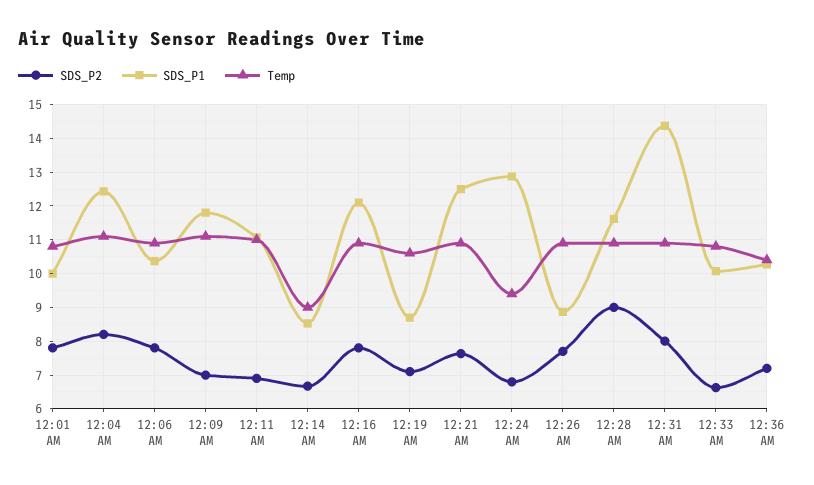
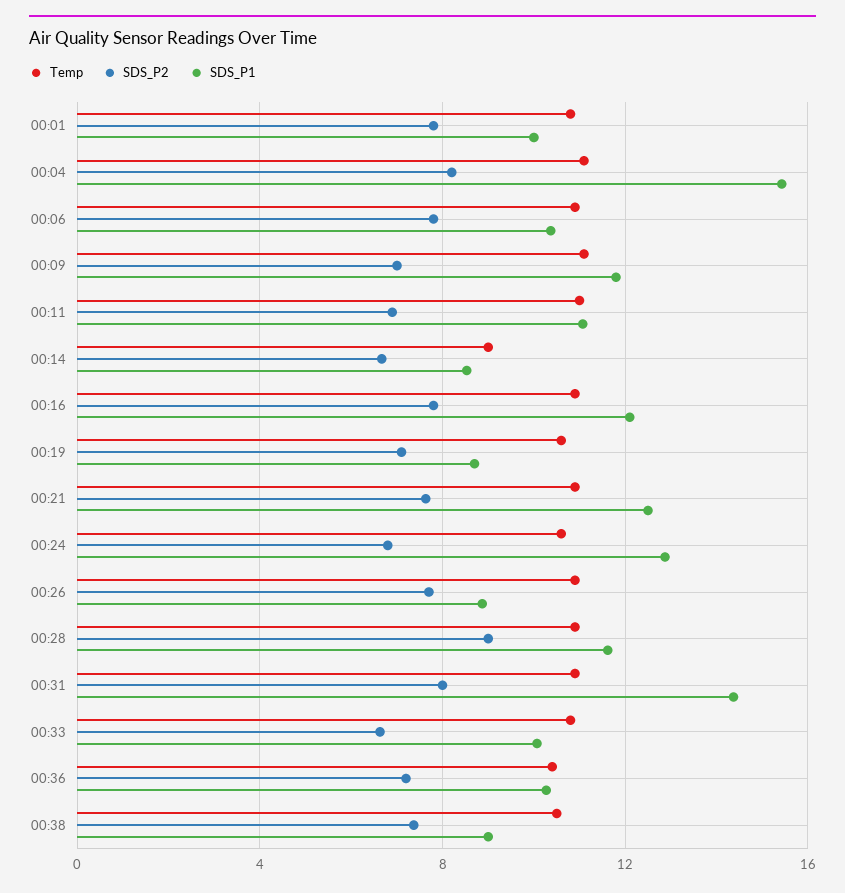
  {
    "SDS_P2": {
      "12:01 AM": 7.8,
      "12:04 AM": 8.2,
      "12:06 AM": 7.8,
      "12:09 AM": 7,
      "12:11 AM": 7,
      "12:14 AM": 6.6,
      "12:16 AM": 7.8,
      "12:19 AM": 7.2,
      "12:21 AM": 7.6,
      "12:24 AM": 6.8,
      "12:26 AM": 7.8,
      "12:28 AM": 9,
      "12:31 AM": 8,
      "12:33 AM": 6.6,
-     "12:36 AM": 7.2
+     "12:36 AM": 7.2,
+     "00:38": 7.5
    },
    "SDS_P1": {
      "12:01 AM": 10,
-     "12:04 AM": 12.4,
+     "12:04 AM": 15.5,
      "12:06 AM": 10.4,
      "12:09 AM": 11.8,
      "12:11 AM": 11,
      "12:14 AM": 8.6,
      "12:16 AM": 12.2,
      "12:19 AM": 8.8,
      "12:21 AM": 12.6,
      "12:24 AM": 12.8,
      "12:26 AM": 8.8,
      "12:28 AM": 11.6,
      "12:31 AM": 14.4,
      "12:33 AM": 10,
-     "12:36 AM": 10.2
+     "12:36 AM": 10.2,
+     "00:38": 9
    },
    "Temp": {
      "12:01 AM": 10.8,
      "12:04 AM": 11.2,
      "12:06 AM": 11,
      "12:09 AM": 11.2,
      "12:11 AM": 11,
      "12:14 AM": 9,
      "12:16 AM": 11,
      "12:19 AM": 10.6,
      "12:21 AM": 11,
-     "12:24 AM": 9.4,
+     "12:24 AM": 10.5,
      "12:26 AM": 11,
      "12:28 AM": 11,
      "12:31 AM": 11,
      "12:33 AM": 10.8,
-     "12:36 AM": 10.4
+     "12:36 AM": 10.4,
+     "00:38": 10.5
    }
  }

